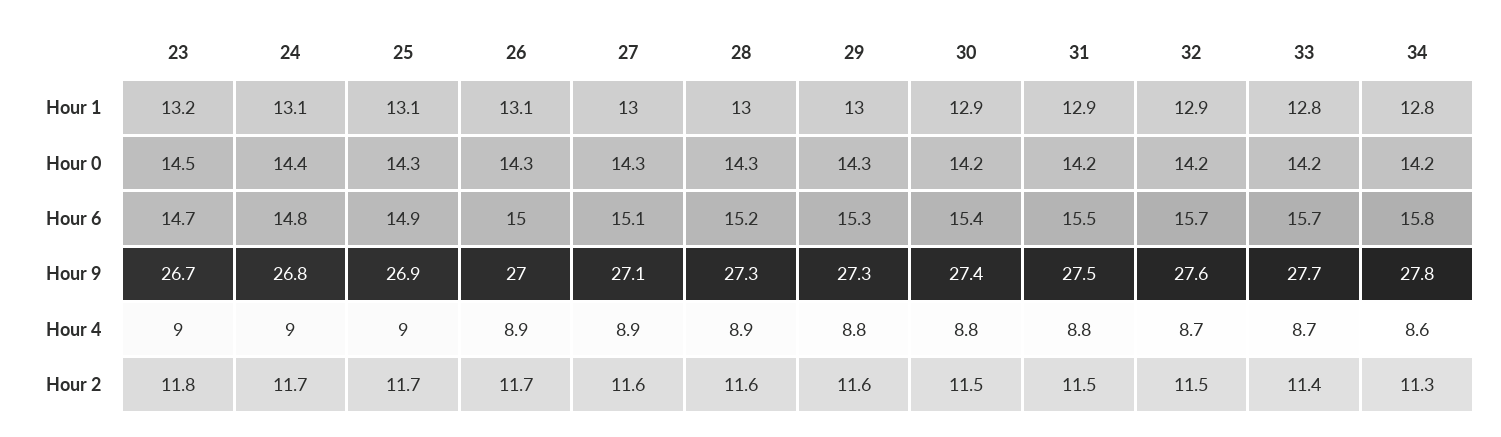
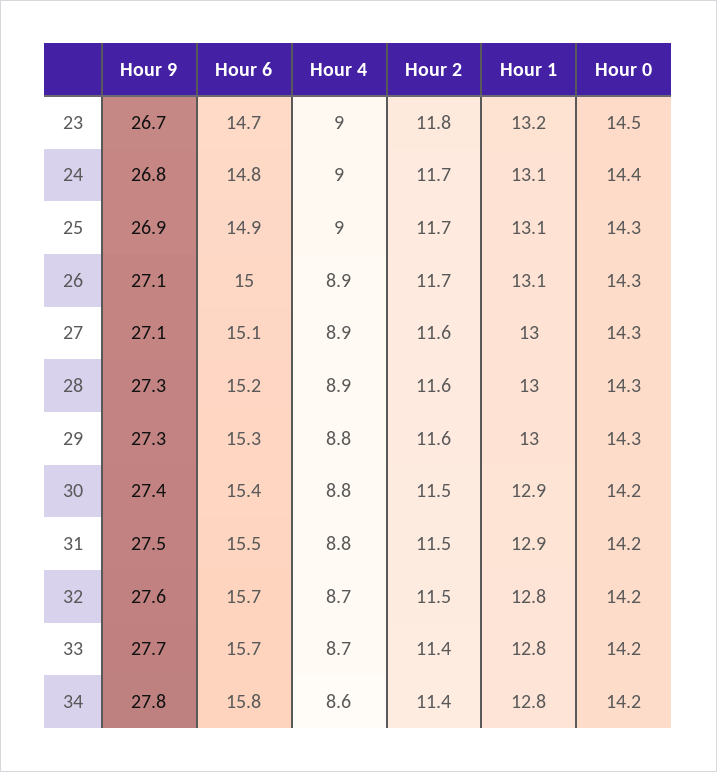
  {
    "23": {
      "Hour 1": 13.2,
      "Hour 0": 14.5,
      "Hour 6": 14.7,
      "Hour 9": 26.7,
      "Hour 4": 9,
      "Hour 2": 11.8
    },
    "24": {
      "Hour 1": 13.1,
      "Hour 0": 14.4,
      "Hour 6": 14.8,
      "Hour 9": 26.8,
      "Hour 4": 9,
      "Hour 2": 11.7
    },
    "25": {
      "Hour 1": 13.1,
      "Hour 0": 14.3,
      "Hour 6": 14.9,
      "Hour 9": 26.9,
      "Hour 4": 9,
      "Hour 2": 11.7
    },
    "26": {
      "Hour 1": 13.1,
      "Hour 0": 14.3,
      "Hour 6": 15,
-     "Hour 9": 27,
+     "Hour 9": 27.1,
      "Hour 4": 8.9,
      "Hour 2": 11.7
    },
    "27": {
      "Hour 1": 13,
      "Hour 0": 14.3,
      "Hour 6": 15.1,
      "Hour 9": 27.1,
      "Hour 4": 8.9,
      "Hour 2": 11.6
    },
    "28": {
      "Hour 1": 13,
      "Hour 0": 14.3,
      "Hour 6": 15.2,
      "Hour 9": 27.3,
      "Hour 4": 8.9,
      "Hour 2": 11.6
    },
    "29": {
      "Hour 1": 13,
      "Hour 0": 14.3,
      "Hour 6": 15.3,
      "Hour 9": 27.3,
      "Hour 4": 8.8,
      "Hour 2": 11.6
    },
    "30": {
      "Hour 1": 12.9,
      "Hour 0": 14.2,
      "Hour 6": 15.4,
      "Hour 9": 27.4,
      "Hour 4": 8.8,
      "Hour 2": 11.5
    },
    "31": {
      "Hour 1": 12.9,
      "Hour 0": 14.2,
      "Hour 6": 15.5,
      "Hour 9": 27.5,
      "Hour 4": 8.8,
      "Hour 2": 11.5
    },
    "32": {
-     "Hour 1": 12.9,
+     "Hour 1": 12.8,
      "Hour 0": 14.2,
      "Hour 6": 15.7,
      "Hour 9": 27.6,
      "Hour 4": 8.7,
      "Hour 2": 11.5
    },
    "33": {
      "Hour 1": 12.8,
      "Hour 0": 14.2,
      "Hour 6": 15.7,
      "Hour 9": 27.7,
      "Hour 4": 8.7,
      "Hour 2": 11.4
    },
    "34": {
      "Hour 1": 12.8,
      "Hour 0": 14.2,
      "Hour 6": 15.8,
      "Hour 9": 27.8,
      "Hour 4": 8.6,
-     "Hour 2": 11.3
+     "Hour 2": 11.4
    }
  }

